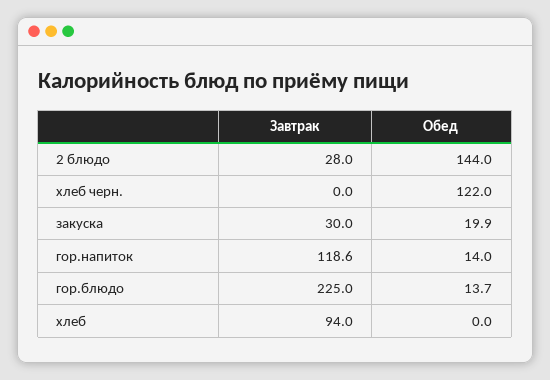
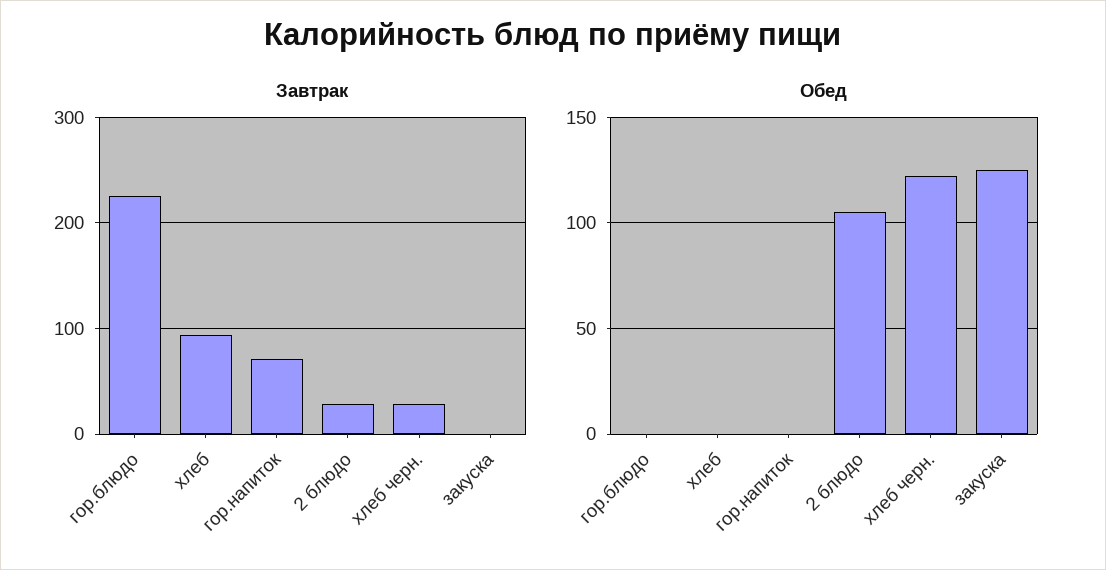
  {
    "Завтрак": {
      "2 блюдо": 28,
-     "хлеб черн.": 0,
+     "хлеб черн.": 30,
-     "закуска": 30,
+     "закуска": 0,
-     "гор.напиток": 118.6,
+     "гор.напиток": 70,
      "гор.блюдо": 225,
      "хлеб": 94
    },
    "Обед": {
-     "2 блюдо": 144,
+     "2 блюдо": 105,
      "хлеб черн.": 122,
-     "закуска": 19.9,
+     "закуска": 125,
-     "гор.напиток": 14,
+     "гор.напиток": 0,
-     "гор.блюдо": 13.7,
+     "гор.блюдо": 0,
      "хлеб": 0
    }
  }

